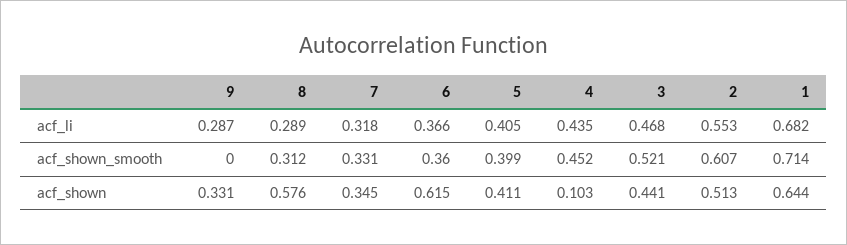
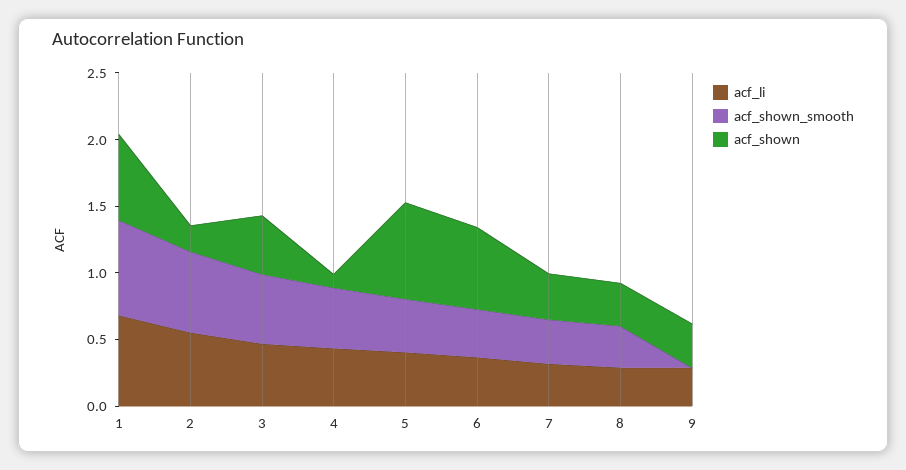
  {
    "acf_li": {
      "9": 0.287,
      "8": 0.289,
      "7": 0.318,
      "6": 0.366,
      "5": 0.405,
      "4": 0.435,
      "3": 0.468,
      "2": 0.553,
      "1": 0.682
    },
    "acf_shown_smooth": {
      "9": 0,
      "8": 0.312,
      "7": 0.331,
      "6": 0.36,
      "5": 0.399,
      "4": 0.452,
      "3": 0.521,
      "2": 0.607,
      "1": 0.714
    },
    "acf_shown": {
      "9": 0.331,
-     "8": 0.576,
+     "8": 0.3,
      "7": 0.345,
      "6": 0.615,
-     "5": 0.411,
+     "5": 0.7,
      "4": 0.103,
      "3": 0.441,
-     "2": 0.513,
+     "2": 0.2,
      "1": 0.644
    }
  }

